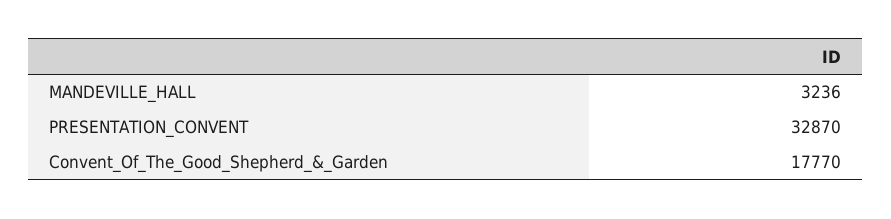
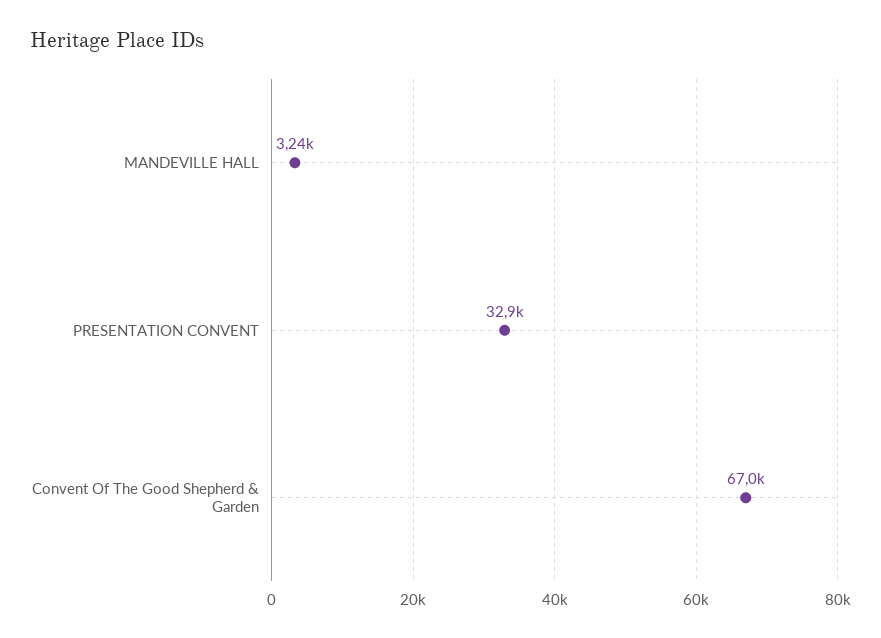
  {
    "MANDEVILLE_HALL": 3236,
    "PRESENTATION_CONVENT": 32870,
-   "Convent_Of_The_Good_Shepherd_&_Garden": 17770
+   "Convent_Of_The_Good_Shepherd_&_Garden": 67000
  }

